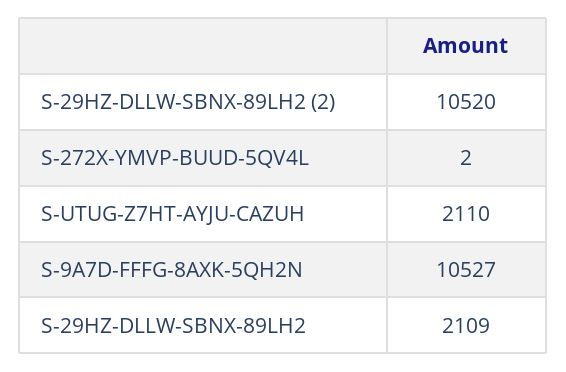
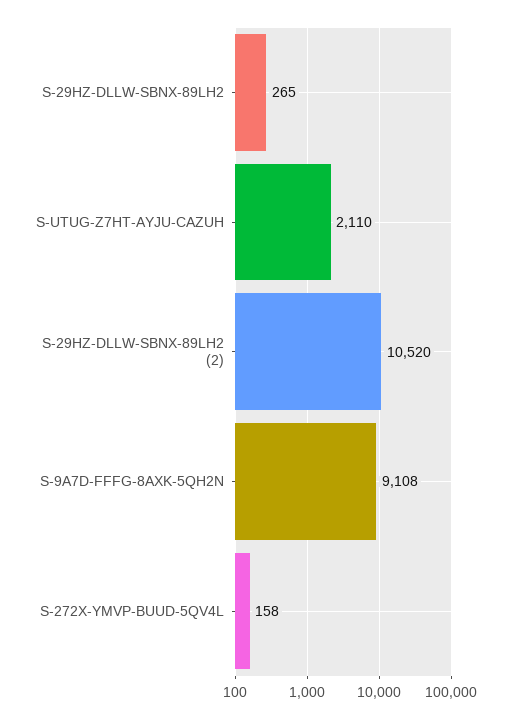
  {
    "S-29HZ-DLLW-SBNX-89LH2 (2)": 10520,
-   "S-272X-YMVP-BUUD-5QV4L": 2,
+   "S-272X-YMVP-BUUD-5QV4L": 158,
    "S-UTUG-Z7HT-AYJU-CAZUH": 2110,
-   "S-9A7D-FFFG-8AXK-5QH2N": 10527,
+   "S-9A7D-FFFG-8AXK-5QH2N": 9108,
-   "S-29HZ-DLLW-SBNX-89LH2": 2109
+   "S-29HZ-DLLW-SBNX-89LH2": 265
  }

